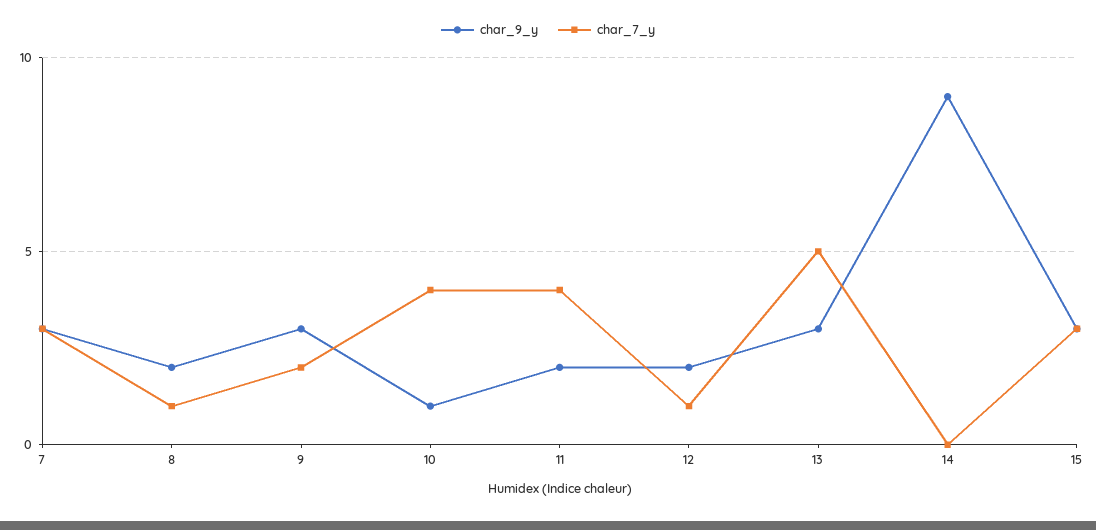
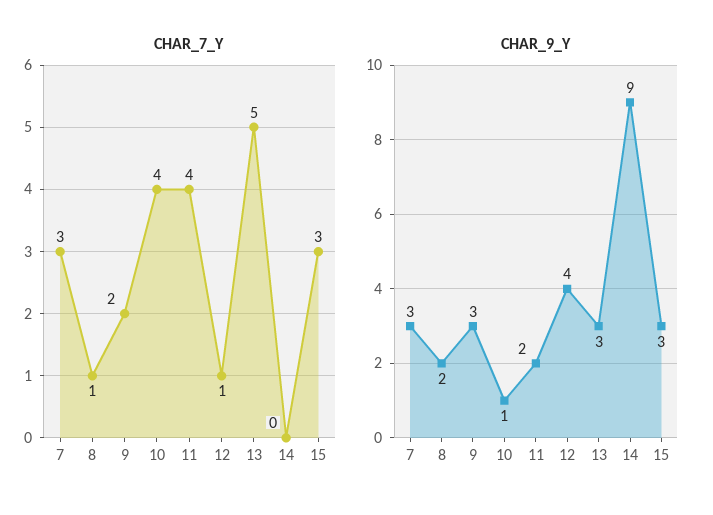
  {
    "char_9_y": {
      "7": 3,
      "8": 2,
      "9": 3,
      "10": 1,
      "11": 2,
-     "12": 2,
+     "12": 4,
      "13": 3,
      "14": 9,
      "15": 3
    },
    "char_7_y": {
      "7": 3,
      "8": 1,
      "9": 2,
      "10": 4,
      "11": 4,
      "12": 1,
      "13": 5,
      "14": 0,
      "15": 3
    }
  }

